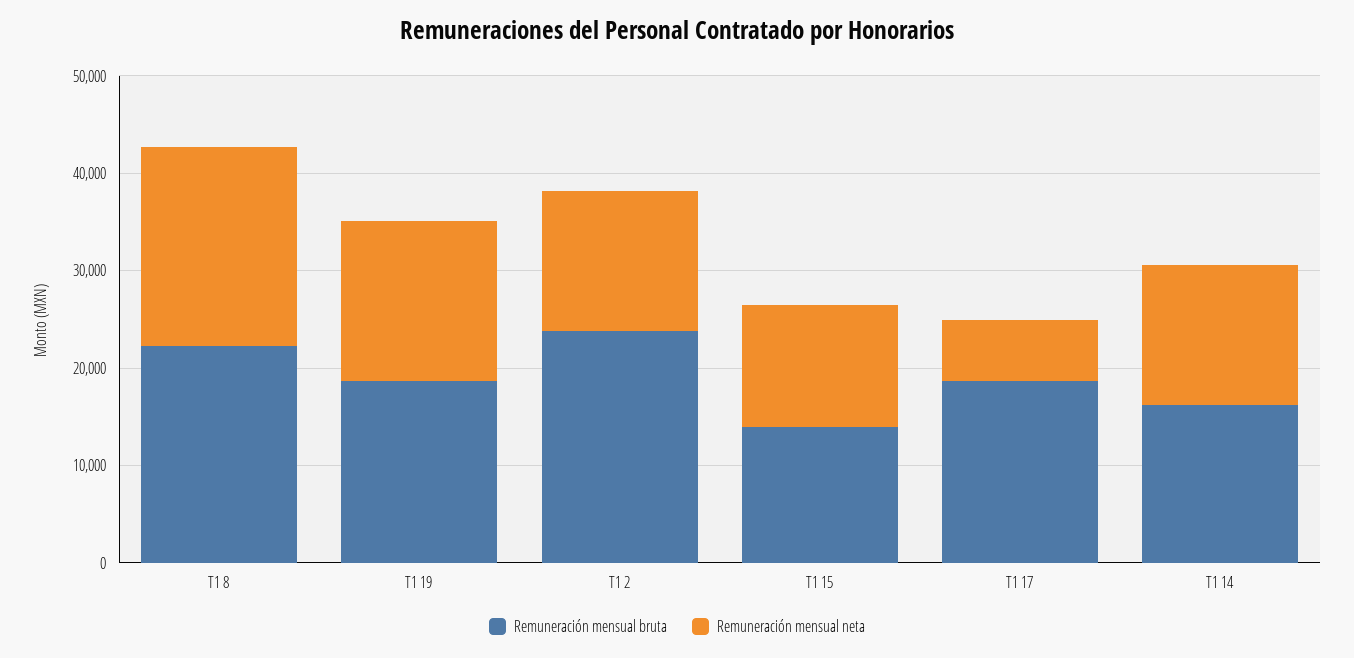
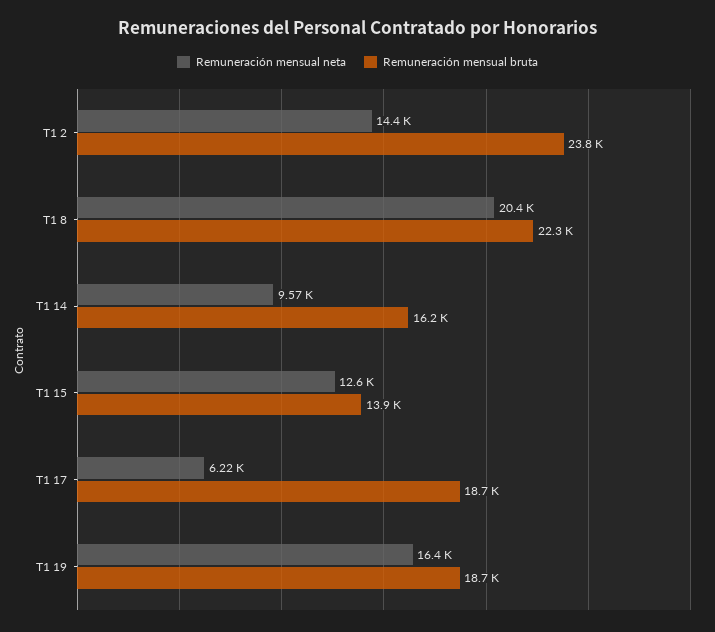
  {
    "Remuneración mensual bruta": {
      "T1 8": 22300,
      "T1 19": 18700,
      "T1 2": 23800,
      "T1 15": 13900,
      "T1 17": 18700,
      "T1 14": 16200
    },
    "Remuneración mensual neta": {
      "T1 8": 20400,
      "T1 19": 16400,
      "T1 2": 14400,
      "T1 15": 12600,
      "T1 17": 6220,
-     "T1 14": 14000
+     "T1 14": 9570
    }
  }

